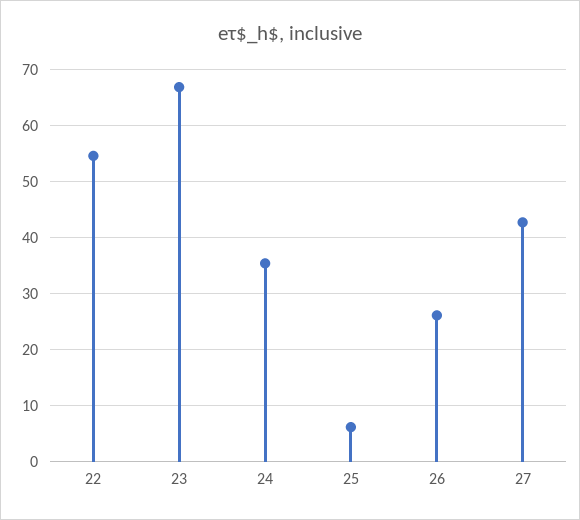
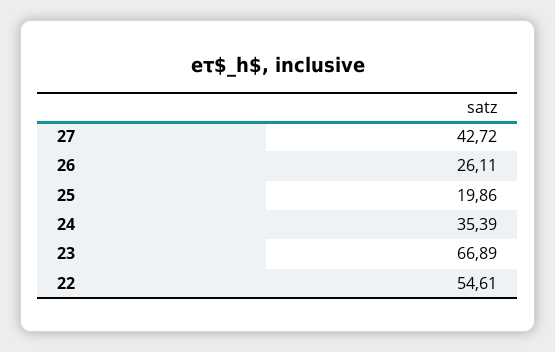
  {
    "22": 54.61,
    "23": 66.89,
    "24": 35.39,
-   "25": 6,
+   "25": 19.86,
    "26": 26.11,
    "27": 42.72
  }

